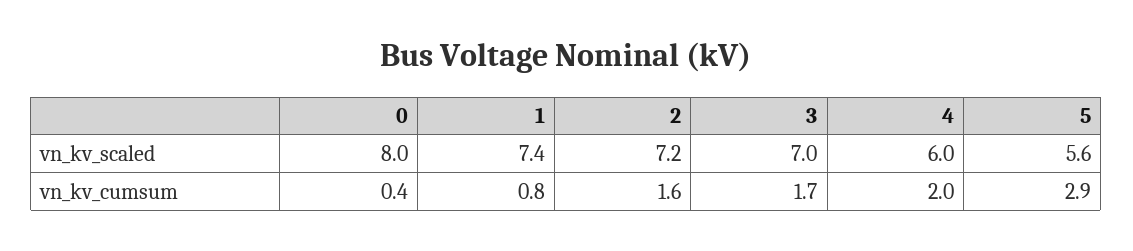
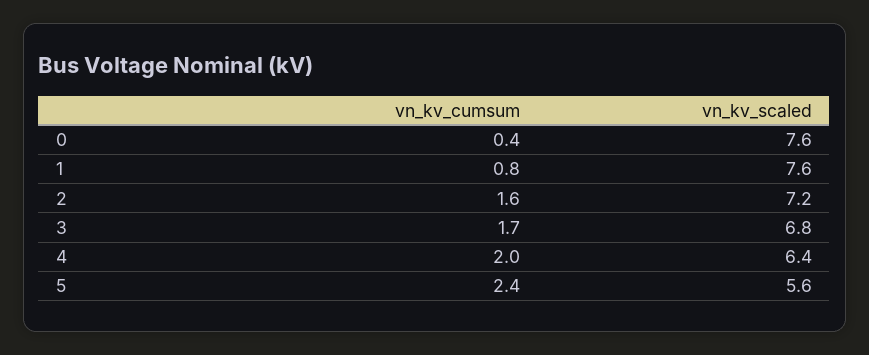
  {
    "0": {
-     "vn_kv_scaled": 8,
+     "vn_kv_scaled": 7.6,
      "vn_kv_cumsum": 0.4
    },
    "1": {
-     "vn_kv_scaled": 7.4,
+     "vn_kv_scaled": 7.6,
      "vn_kv_cumsum": 0.8
    },
    "2": {
      "vn_kv_scaled": 7.2,
      "vn_kv_cumsum": 1.6
    },
    "3": {
-     "vn_kv_scaled": 7,
+     "vn_kv_scaled": 6.8,
      "vn_kv_cumsum": 1.7
    },
    "4": {
-     "vn_kv_scaled": 6,
+     "vn_kv_scaled": 6.4,
      "vn_kv_cumsum": 2
    },
    "5": {
      "vn_kv_scaled": 5.6,
-     "vn_kv_cumsum": 2.9
+     "vn_kv_cumsum": 2.4
    }
  }

